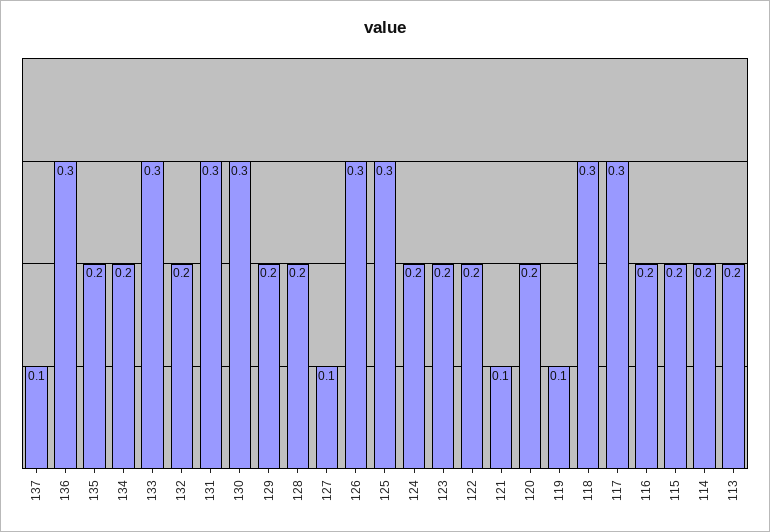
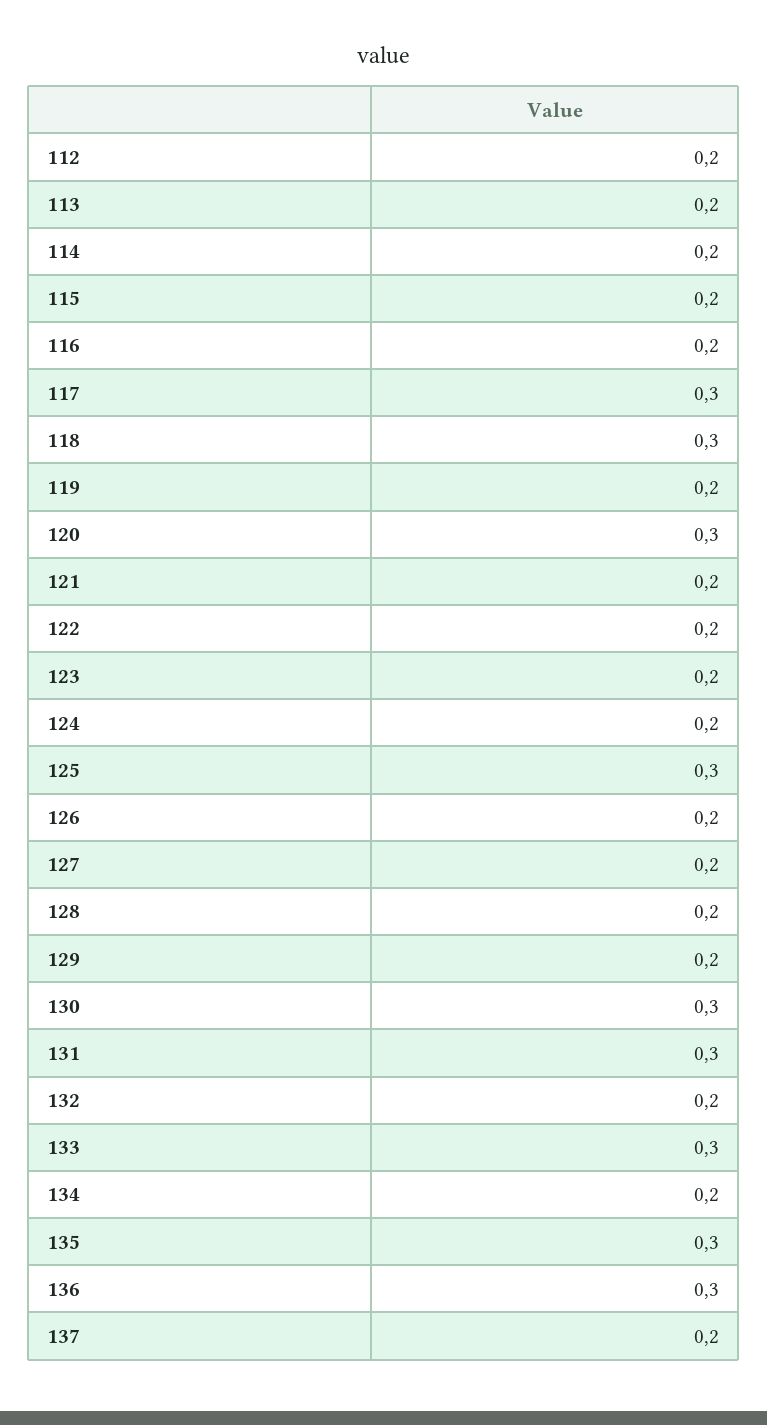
  {
-   "137": 0.1,
+   "137": 0.2,
    "136": 0.3,
-   "135": 0.2,
+   "135": 0.3,
    "134": 0.2,
    "133": 0.3,
    "132": 0.2,
    "131": 0.3,
    "130": 0.3,
    "129": 0.2,
    "128": 0.2,
-   "127": 0.1,
+   "127": 0.2,
-   "126": 0.3,
+   "126": 0.2,
    "125": 0.3,
    "124": 0.2,
    "123": 0.2,
    "122": 0.2,
-   "121": 0.1,
+   "121": 0.2,
-   "120": 0.2,
+   "120": 0.3,
-   "119": 0.1,
+   "119": 0.2,
    "118": 0.3,
    "117": 0.3,
    "116": 0.2,
    "115": 0.2,
    "114": 0.2,
-   "113": 0.2
+   "113": 0.2,
+   "112": 0.2
  }

